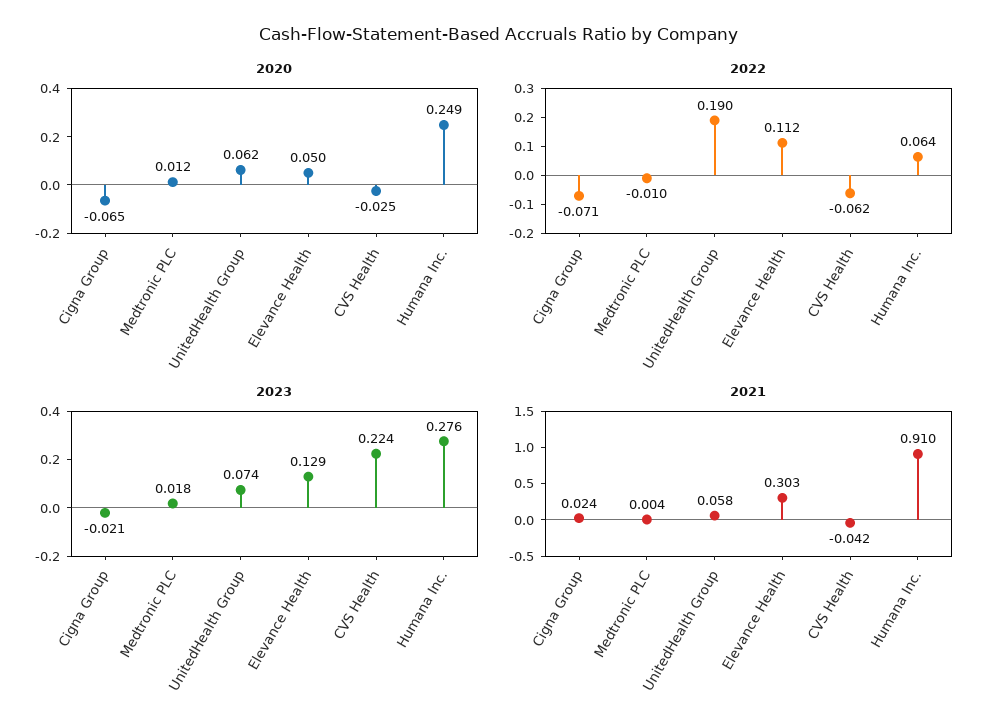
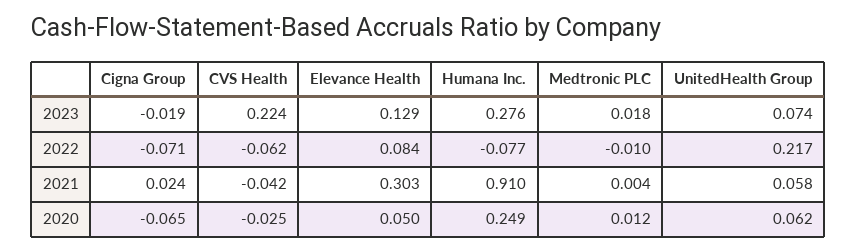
  {
    "2020": {
      "Cigna Group": -0.065,
      "Medtronic PLC": 0.012,
      "UnitedHealth Group": 0.062,
      "Elevance Health": 0.05,
      "CVS Health": -0.025,
      "Humana Inc.": 0.249
    },
    "2022": {
      "Cigna Group": -0.071,
      "Medtronic PLC": -0.01,
-     "UnitedHealth Group": 0.19,
+     "UnitedHealth Group": 0.217,
-     "Elevance Health": 0.112,
+     "Elevance Health": 0.084,
      "CVS Health": -0.062,
-     "Humana Inc.": 0.064
+     "Humana Inc.": -0.077
    },
    "2023": {
-     "Cigna Group": -0.021,
+     "Cigna Group": -0.019,
      "Medtronic PLC": 0.018,
      "UnitedHealth Group": 0.074,
      "Elevance Health": 0.129,
      "CVS Health": 0.224,
      "Humana Inc.": 0.276
    },
    "2021": {
      "Cigna Group": 0.024,
      "Medtronic PLC": 0.004,
      "UnitedHealth Group": 0.058,
      "Elevance Health": 0.303,
      "CVS Health": -0.042,
      "Humana Inc.": 0.91
    }
  }

